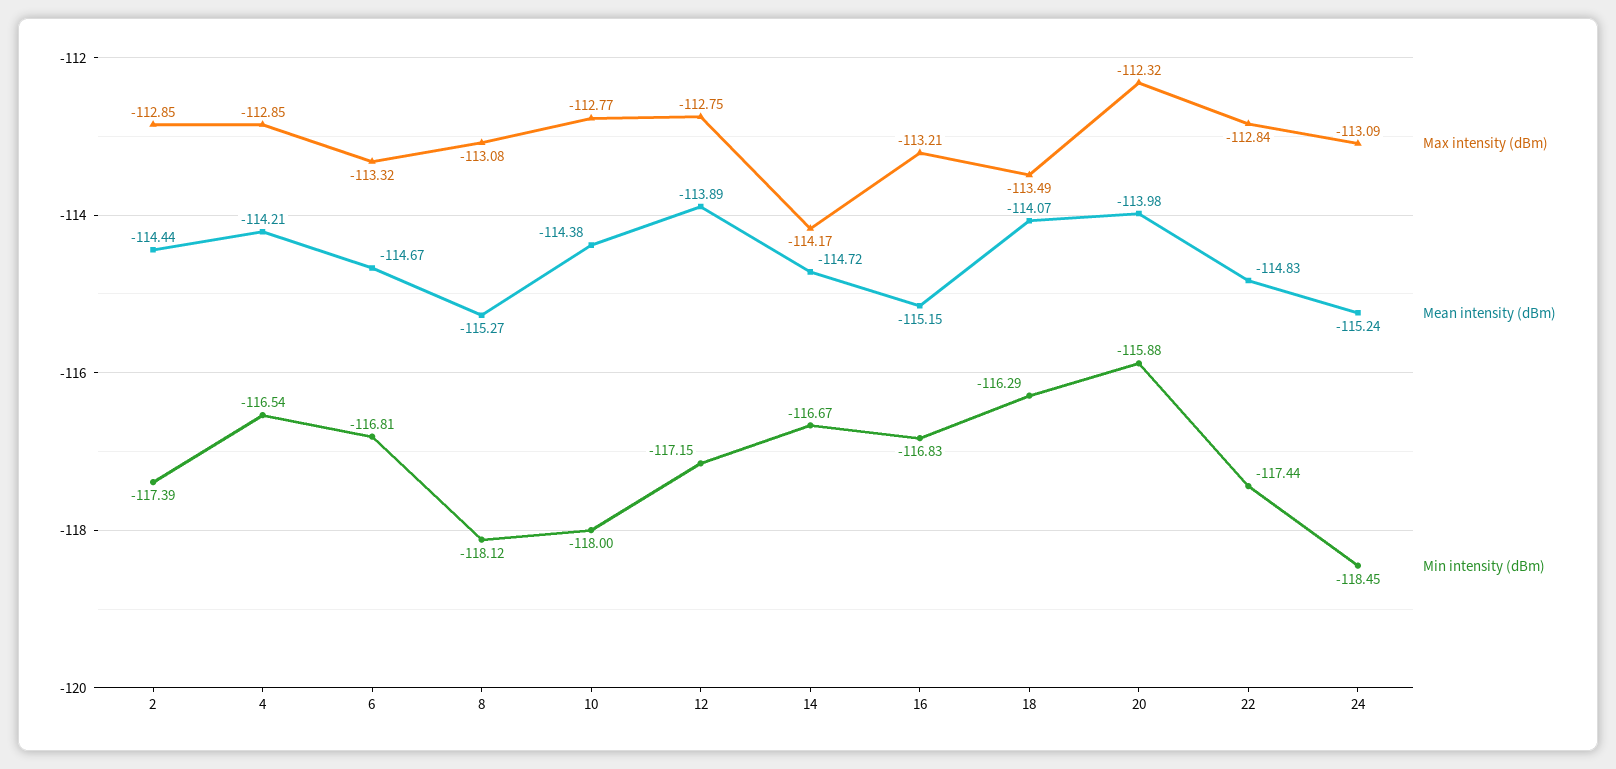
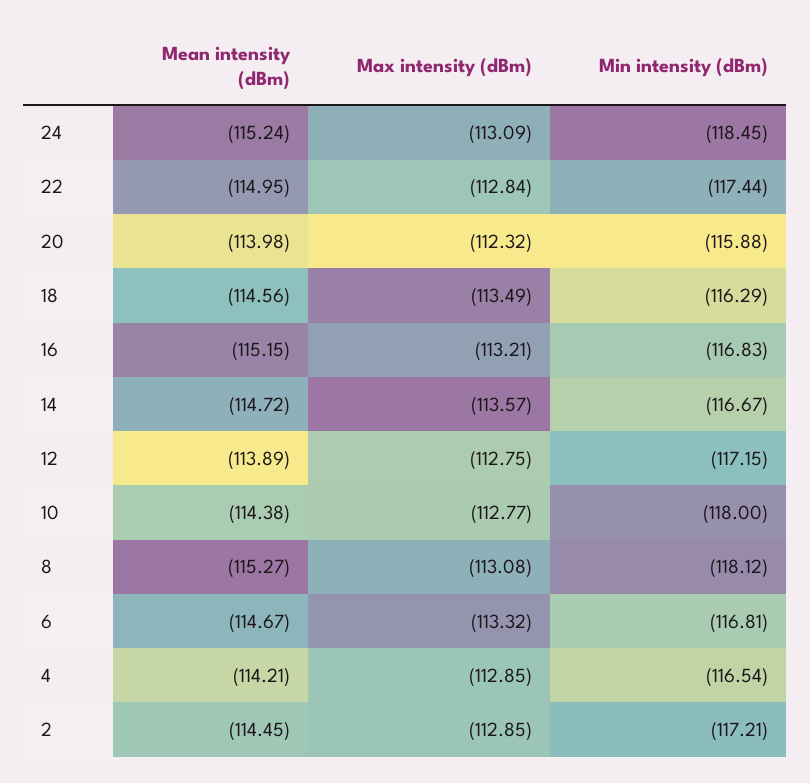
  {
    "Max intensity (dBm)": {
      "2": -112.85,
      "4": -112.85,
      "6": -113.32,
      "8": -113.08,
      "10": -112.77,
      "12": -112.75,
-     "14": -114.17,
+     "14": -113.57,
      "16": -113.21,
      "18": -113.49,
      "20": -112.32,
      "22": -112.84,
      "24": -113.09
    },
    "Mean intensity (dBm)": {
-     "2": -114.44,
+     "2": -114.45,
      "4": -114.21,
      "6": -114.67,
      "8": -115.27,
      "10": -114.38,
      "12": -113.89,
      "14": -114.72,
      "16": -115.15,
-     "18": -114.07,
+     "18": -114.56,
      "20": -113.98,
-     "22": -114.83,
+     "22": -114.95,
      "24": -115.24
    },
    "Min intensity (dBm)": {
-     "2": -117.39,
+     "2": -117.21,
      "4": -116.54,
      "6": -116.81,
      "8": -118.12,
      "10": -118,
      "12": -117.15,
      "14": -116.67,
      "16": -116.83,
      "18": -116.29,
      "20": -115.88,
      "22": -117.44,
      "24": -118.45
    }
  }

